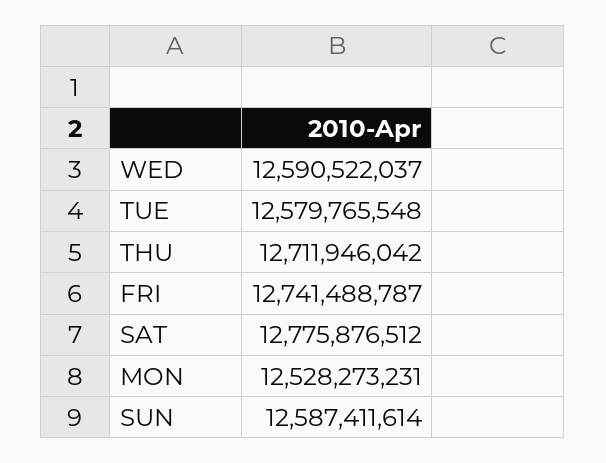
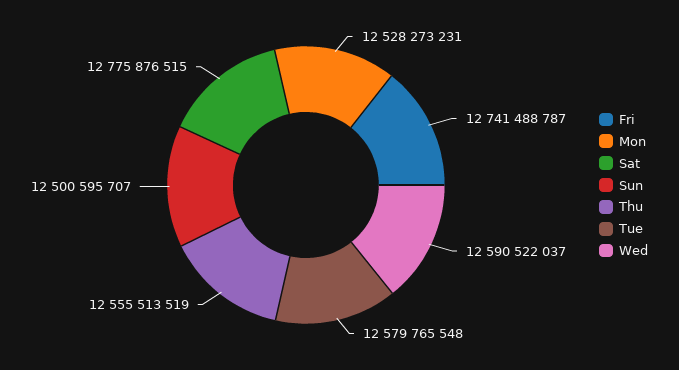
  {
    "WED": 12590522037,
    "TUE": 12579765548,
-   "THU": 12711946042,
+   "THU": 12555513519,
    "FRI": 12741488787,
-   "SAT": 12775876512,
+   "SAT": 12775876515,
    "MON": 12528273231,
-   "SUN": 12587411614
+   "SUN": 12500595707
  }

